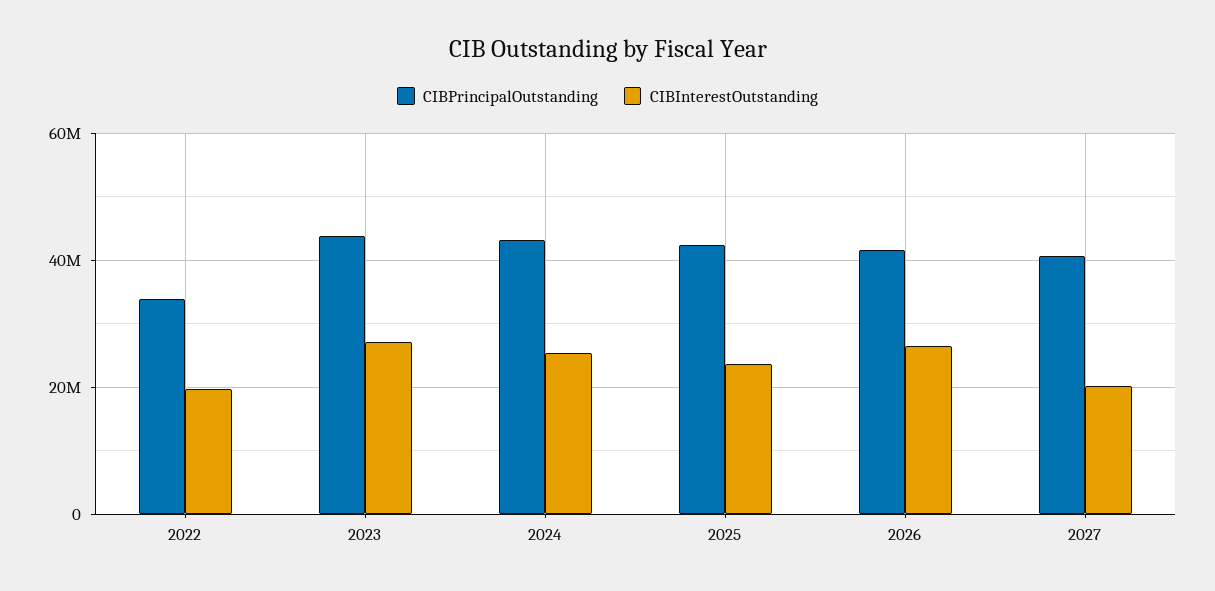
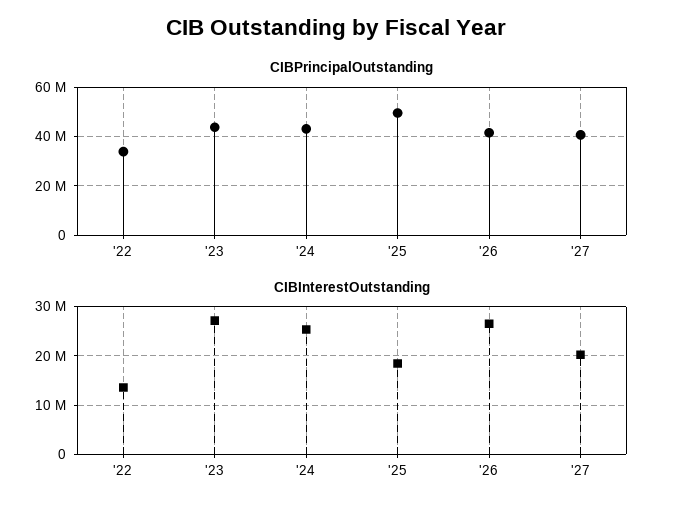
  {
    "CIBPrincipalOutstanding": {
      "2022": 34000000,
      "2023": 44000000,
      "2024": 44000000,
-     "2025": 42000000,
+     "2025": 50000000,
      "2026": 42000000,
      "2027": 40000000
    },
    "CIBInterestOutstanding": {
-     "2022": 20000000,
+     "2022": 14000000,
      "2023": 28000000,
      "2024": 26000000,
-     "2025": 24000000,
+     "2025": 18000000,
      "2026": 26000000,
      "2027": 20000000
    }
  }

